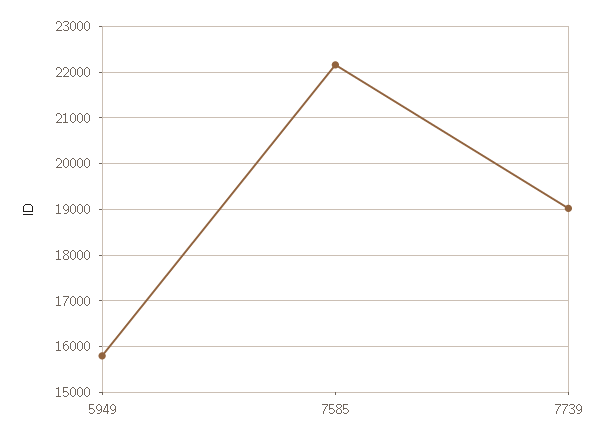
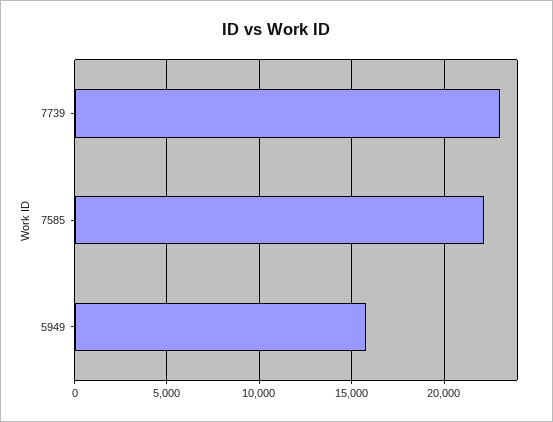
  {
    "5949": 15800,
    "7585": 22200,
-   "7739": 19000
+   "7739": 23000
  }

